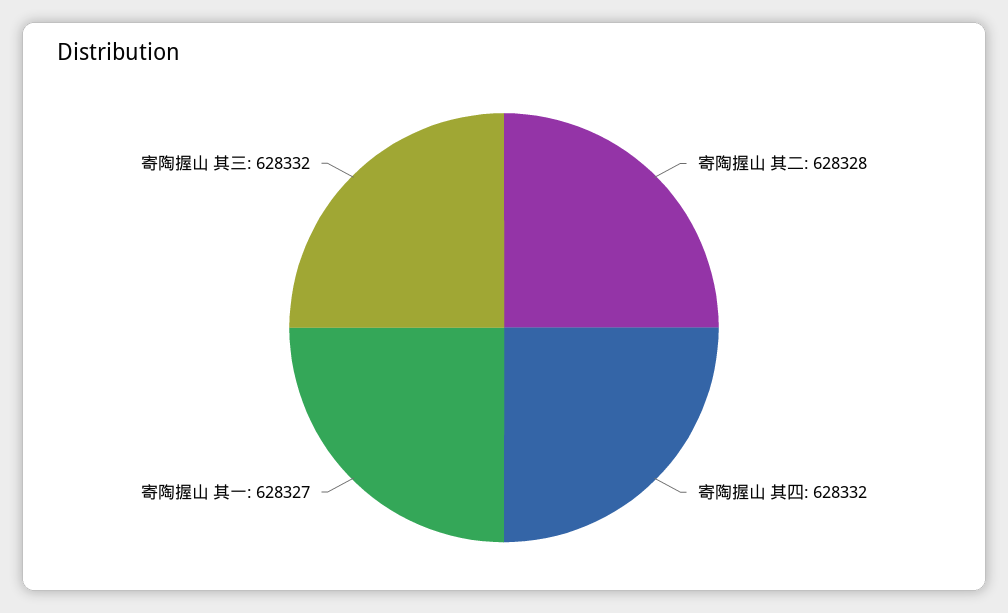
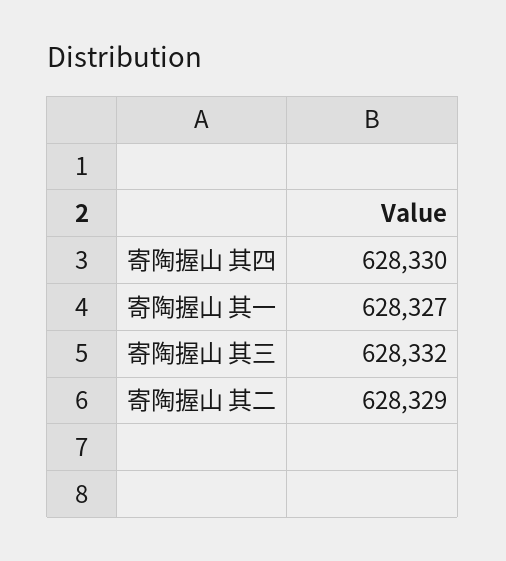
  {
-   "寄陶握山 其二": 628328,
+   "寄陶握山 其二": 628329,
-   "寄陶握山 其四": 628332,
+   "寄陶握山 其四": 628330,
    "寄陶握山 其一": 628327,
    "寄陶握山 其三": 628332
  }

